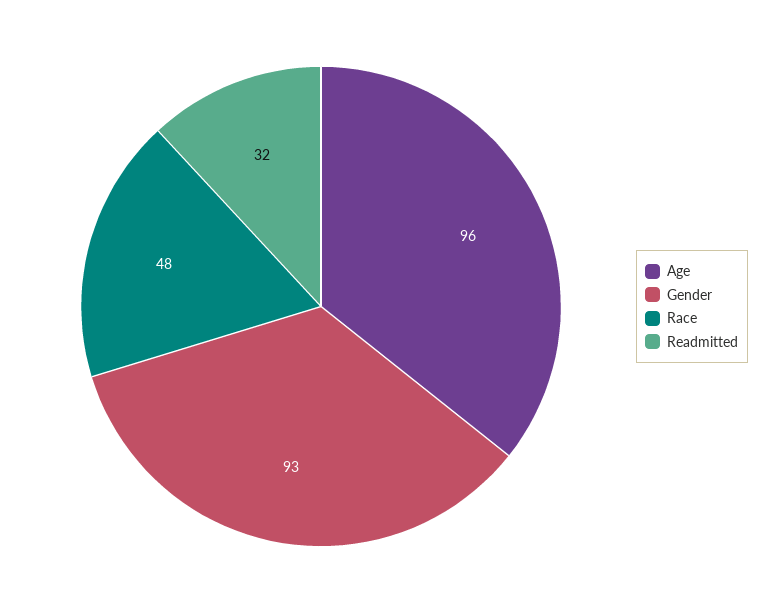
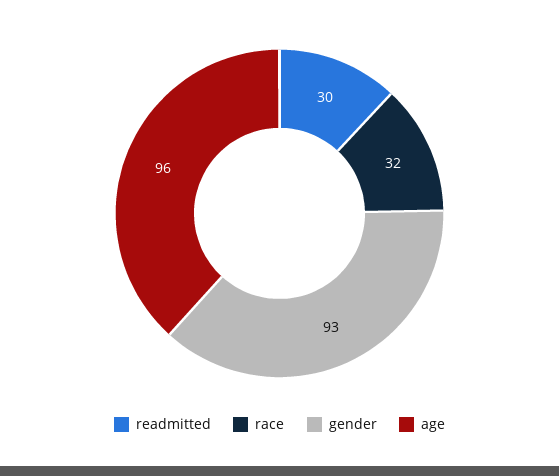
  {
    "Age": 96,
    "Gender": 93,
-   "Race": 48,
+   "Race": 32,
-   "Readmitted": 32
+   "Readmitted": 30
  }

